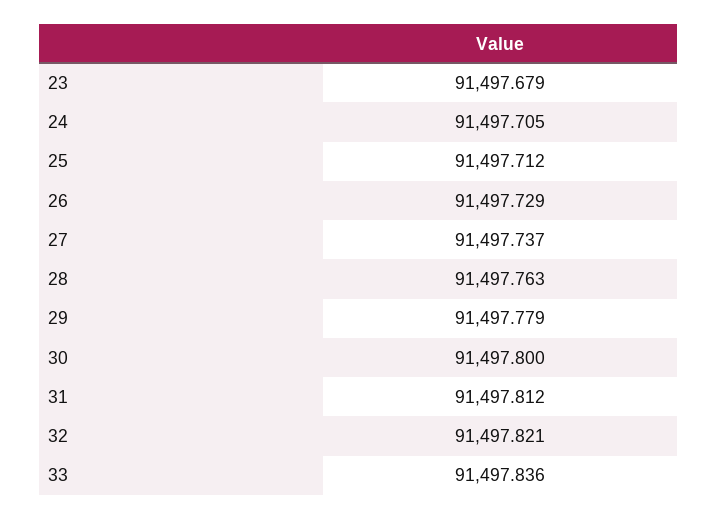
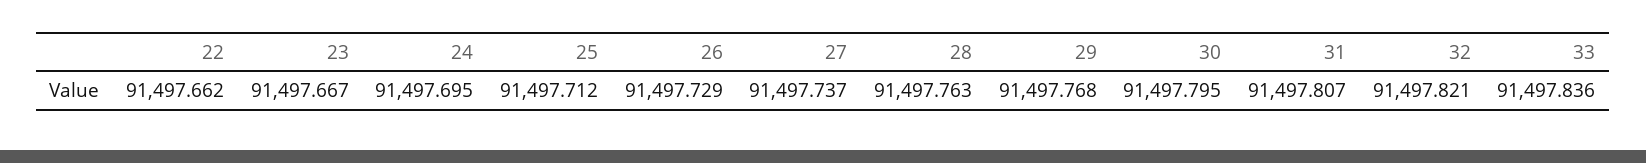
  {
-   "23": 91497.679,
+   "23": 91497.667,
-   "24": 91497.705,
+   "24": 91497.695,
    "25": 91497.712,
    "26": 91497.729,
    "27": 91497.737,
    "28": 91497.763,
-   "29": 91497.779,
+   "29": 91497.768,
-   "30": 91497.8,
+   "30": 91497.795,
-   "31": 91497.812,
+   "31": 91497.807,
    "32": 91497.821,
-   "33": 91497.836
+   "33": 91497.836,
+   "22": 91497.662
  }

